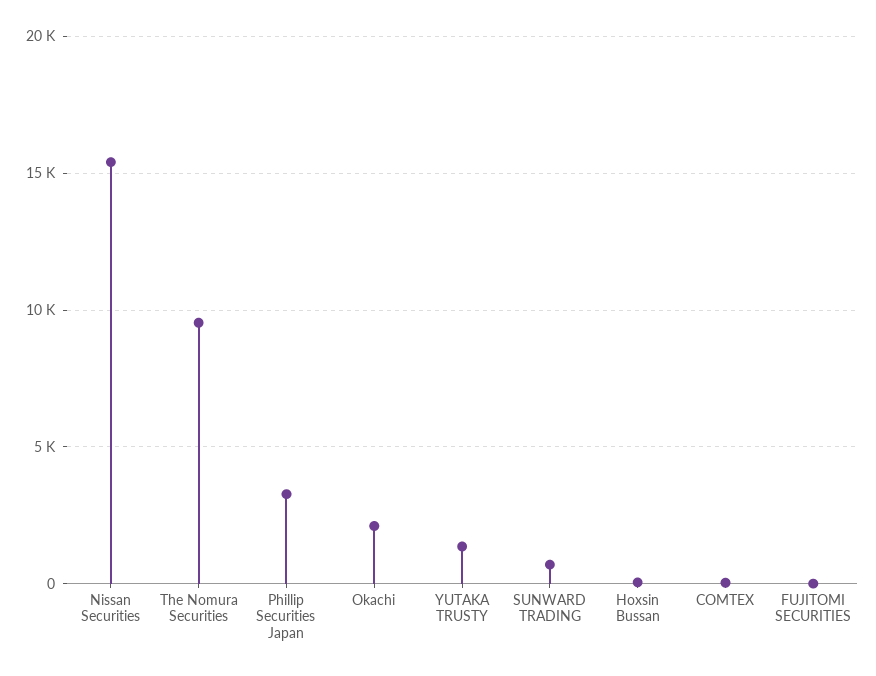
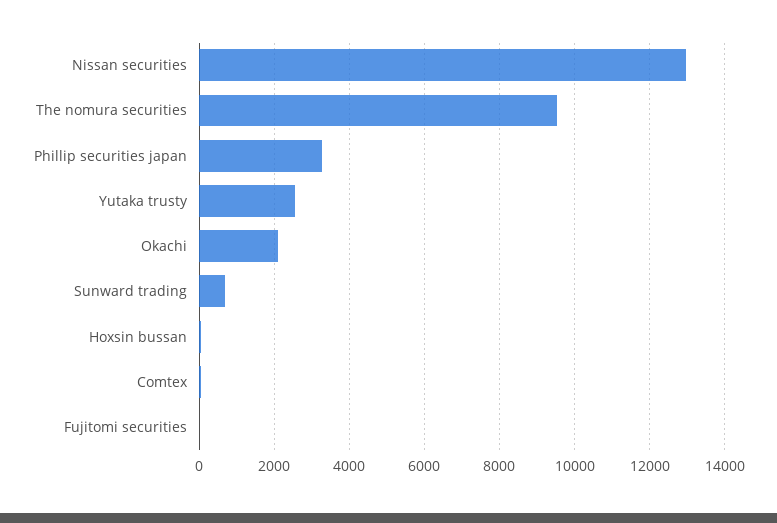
  {
-   "Nissan Securities": 15500,
+   "Nissan Securities": 13000,
    "The Nomura Securities": 9600,
    "Phillip Securities Japan": 3200,
    "Okachi": 2200,
-   "YUTAKA TRUSTY": 1500,
+   "YUTAKA TRUSTY": 2600,
    "SUNWARD TRADING": 800,
    "Hoxsin Bussan": 0,
    "COMTEX": 0,
    "FUJITOMI SECURITIES": 0
  }

